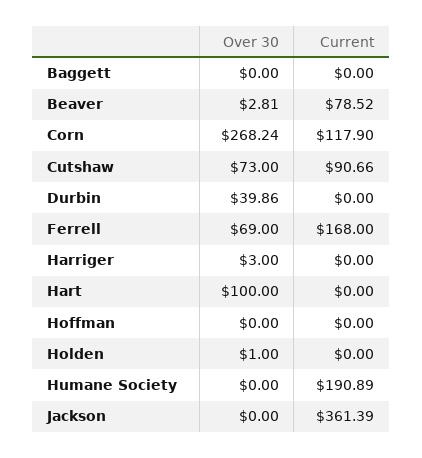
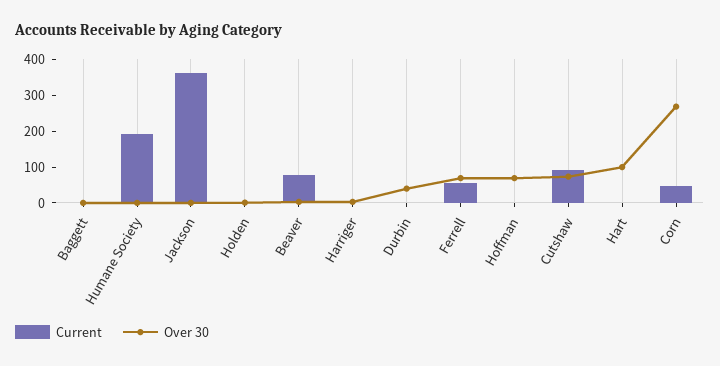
  {
    "Over 30": {
      "Baggett": 0,
      "Beaver": 2.81,
      "Corn": 268.24,
      "Cutshaw": 73,
      "Durbin": 39.86,
      "Ferrell": 69,
      "Harriger": 3,
      "Hart": 100,
-     "Hoffman": 0,
+     "Hoffman": 75,
      "Holden": 1,
      "Humane Society": 0,
      "Jackson": 0
    },
    "Current": {
      "Baggett": 0,
      "Beaver": 78.52,
-     "Corn": 117.9,
+     "Corn": 50,
      "Cutshaw": 90.66,
      "Durbin": 0,
-     "Ferrell": 168,
+     "Ferrell": 50,
      "Harriger": 0,
      "Hart": 0,
      "Hoffman": 0,
      "Holden": 0,
      "Humane Society": 190.89,
      "Jackson": 361.39
    }
  }

